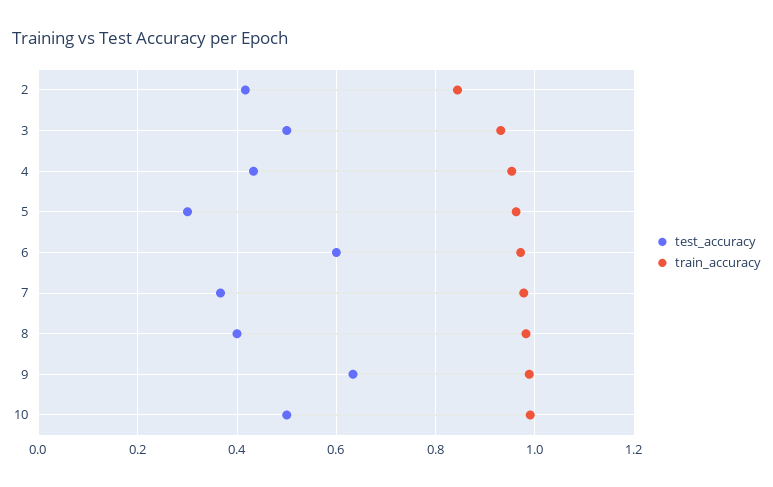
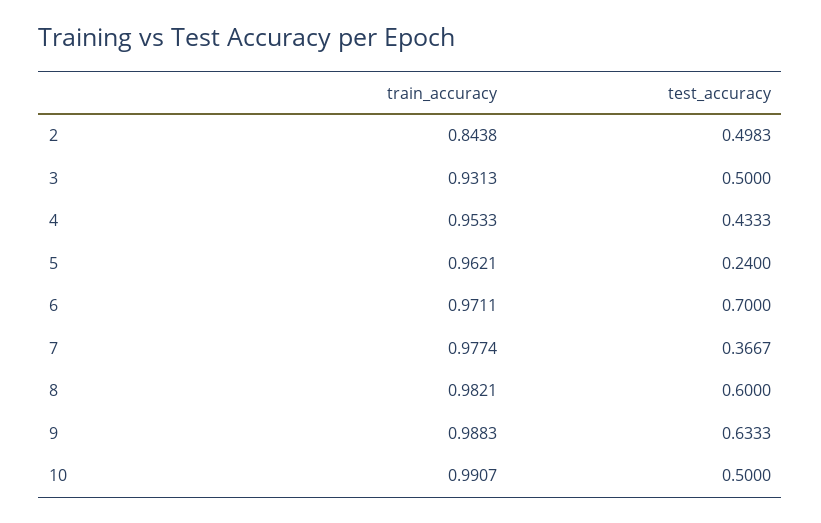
  {
    "test_accuracy": {
-     "2": 0.42,
+     "2": 0.4983,
      "3": 0.5,
      "4": 0.4333,
-     "5": 0.3,
+     "5": 0.24,
-     "6": 0.6,
+     "6": 0.7,
      "7": 0.3667,
-     "8": 0.4,
+     "8": 0.6,
      "9": 0.6333,
      "10": 0.5
    },
    "train_accuracy": {
      "2": 0.8438,
      "3": 0.9313,
      "4": 0.9533,
      "5": 0.9621,
      "6": 0.9711,
      "7": 0.9774,
      "8": 0.9821,
      "9": 0.9883,
      "10": 0.9907
    }
  }

